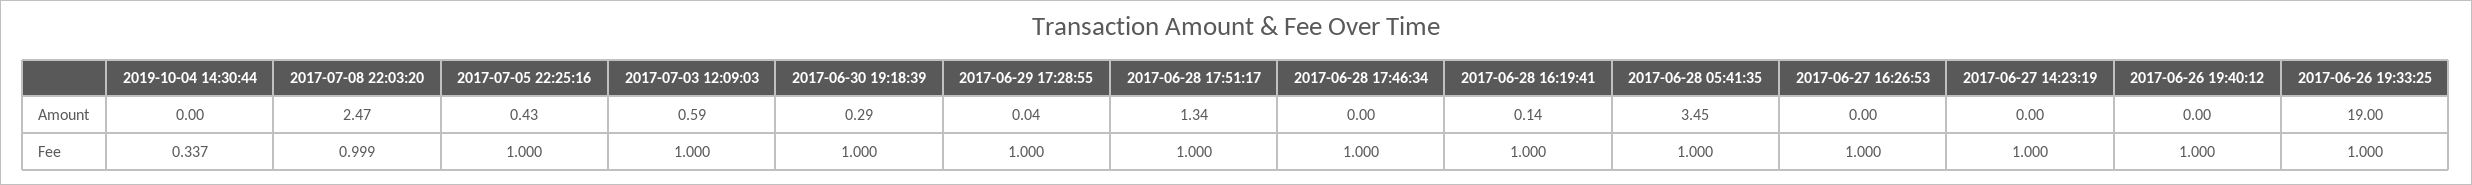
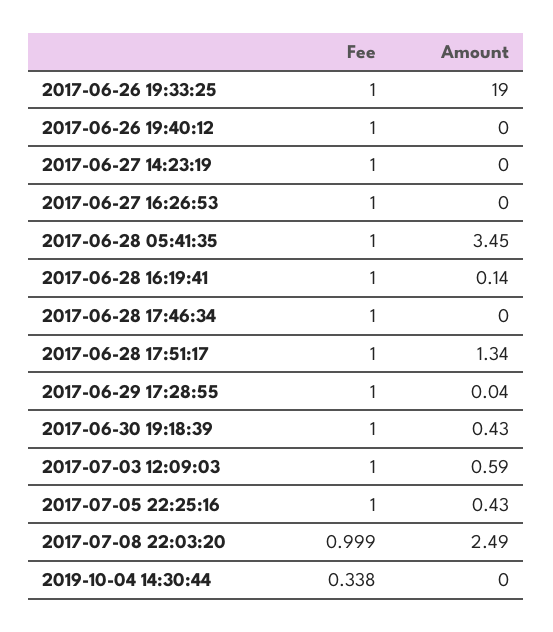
  {
    "2019-10-04 14:30:44": {
      "Amount": 0,
-     "Fee": 0.337
+     "Fee": 0.338
    },
    "2017-07-08 22:03:20": {
-     "Amount": 2.47,
+     "Amount": 2.49,
      "Fee": 0.999
    },
    "2017-07-05 22:25:16": {
      "Amount": 0.43,
      "Fee": 1
    },
    "2017-07-03 12:09:03": {
      "Amount": 0.59,
      "Fee": 1
    },
    "2017-06-30 19:18:39": {
-     "Amount": 0.29,
+     "Amount": 0.43,
      "Fee": 1
    },
    "2017-06-29 17:28:55": {
      "Amount": 0.04,
      "Fee": 1
    },
    "2017-06-28 17:51:17": {
      "Amount": 1.34,
      "Fee": 1
    },
    "2017-06-28 17:46:34": {
      "Amount": 0,
      "Fee": 1
    },
    "2017-06-28 16:19:41": {
      "Amount": 0.14,
      "Fee": 1
    },
    "2017-06-28 05:41:35": {
      "Amount": 3.45,
      "Fee": 1
    },
    "2017-06-27 16:26:53": {
      "Amount": 0,
      "Fee": 1
    },
    "2017-06-27 14:23:19": {
      "Amount": 0,
      "Fee": 1
    },
    "2017-06-26 19:40:12": {
      "Amount": 0,
      "Fee": 1
    },
    "2017-06-26 19:33:25": {
      "Amount": 19,
      "Fee": 1
    }
  }

